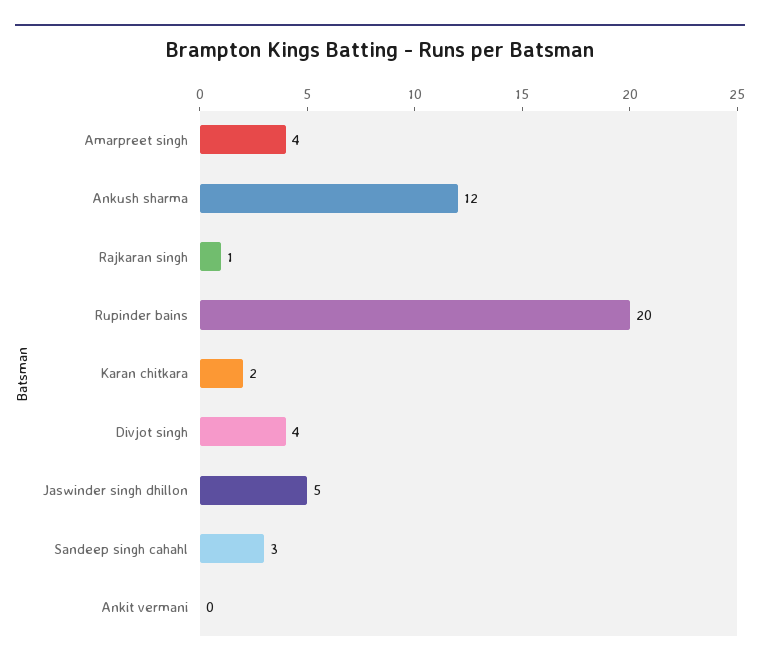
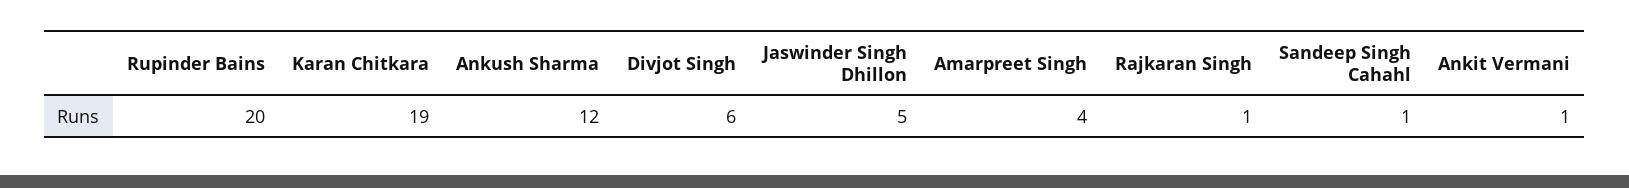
  {
    "Amarpreet singh": 4,
    "Ankush sharma": 12,
    "Rajkaran singh": 1,
    "Rupinder bains": 20,
-   "Karan chitkara": 2,
+   "Karan chitkara": 19,
-   "Divjot singh": 4,
+   "Divjot singh": 6,
    "Jaswinder singh dhillon": 5,
-   "Sandeep singh cahahl": 3,
+   "Sandeep singh cahahl": 1,
-   "Ankit vermani": 0
+   "Ankit vermani": 1
  }

